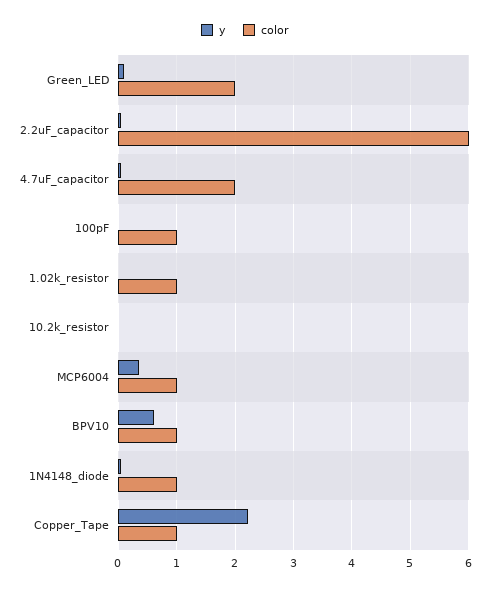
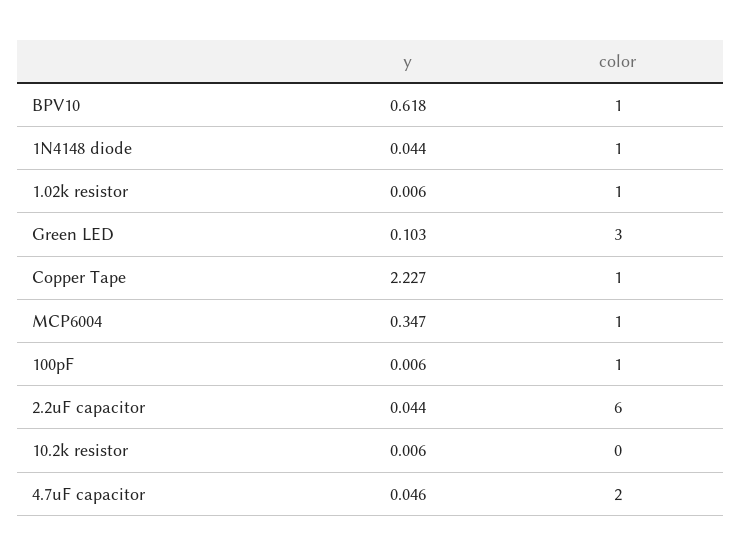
  {
    "y": {
      "Green_LED": 0.103,
      "2.2uF_capacitor": 0.044,
      "4.7uF_capacitor": 0.046,
      "100pF": 0.006,
      "1.02k_resistor": 0.006,
      "10.2k_resistor": 0.006,
      "MCP6004": 0.347,
      "BPV10": 0.618,
      "1N4148_diode": 0.044,
      "Copper_Tape": 2.227
    },
    "color": {
-     "Green_LED": 2,
+     "Green_LED": 3,
      "2.2uF_capacitor": 6,
      "4.7uF_capacitor": 2,
      "100pF": 1,
      "1.02k_resistor": 1,
      "10.2k_resistor": 0,
      "MCP6004": 1,
      "BPV10": 1,
      "1N4148_diode": 1,
      "Copper_Tape": 1
    }
  }

